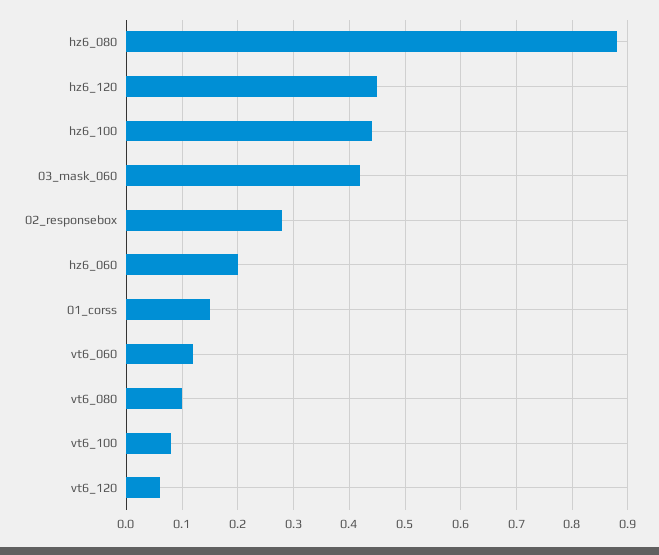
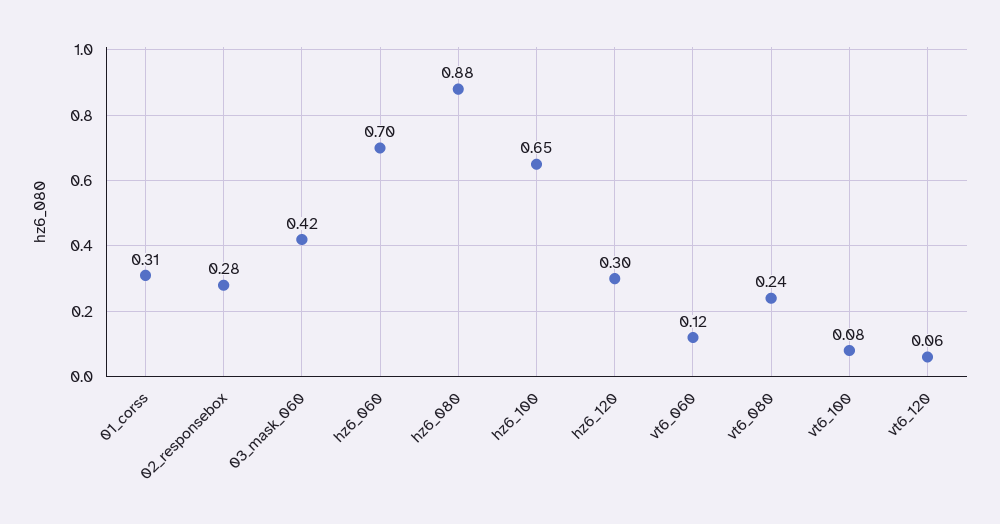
  {
    "hz6_080": 0.88,
-   "hz6_120": 0.45,
+   "hz6_120": 0.3,
-   "hz6_100": 0.45,
+   "hz6_100": 0.65,
    "03_mask_060": 0.42,
    "02_responsebox": 0.28,
-   "hz6_060": 0.2,
+   "hz6_060": 0.7,
-   "01_corss": 0.15,
+   "01_corss": 0.31,
    "vt6_060": 0.12,
-   "vt6_080": 0.1,
+   "vt6_080": 0.24,
    "vt6_100": 0.08,
    "vt6_120": 0.06
  }

